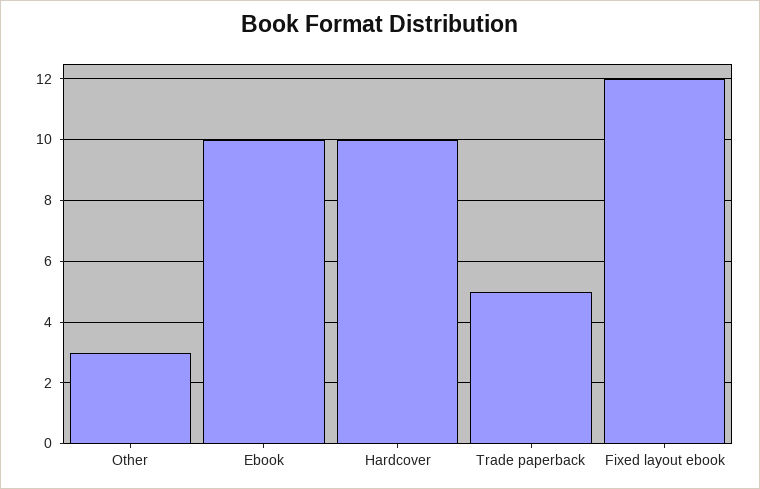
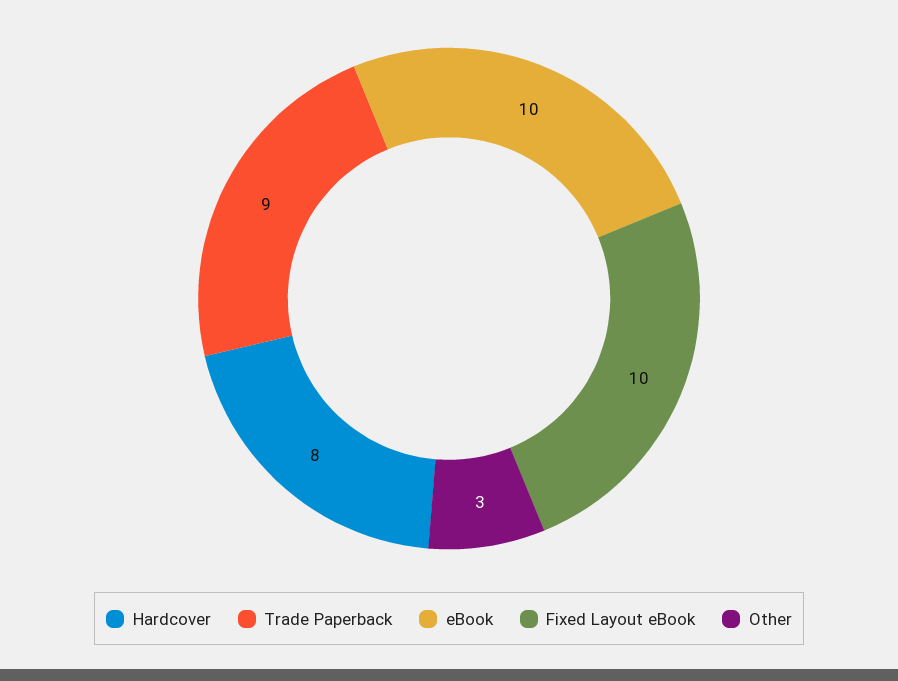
  {
    "Other": 3,
    "Ebook": 10,
-   "Hardcover": 10,
+   "Hardcover": 8,
-   "Trade paperback": 5,
+   "Trade paperback": 9,
-   "Fixed layout ebook": 12
+   "Fixed layout ebook": 10
  }

